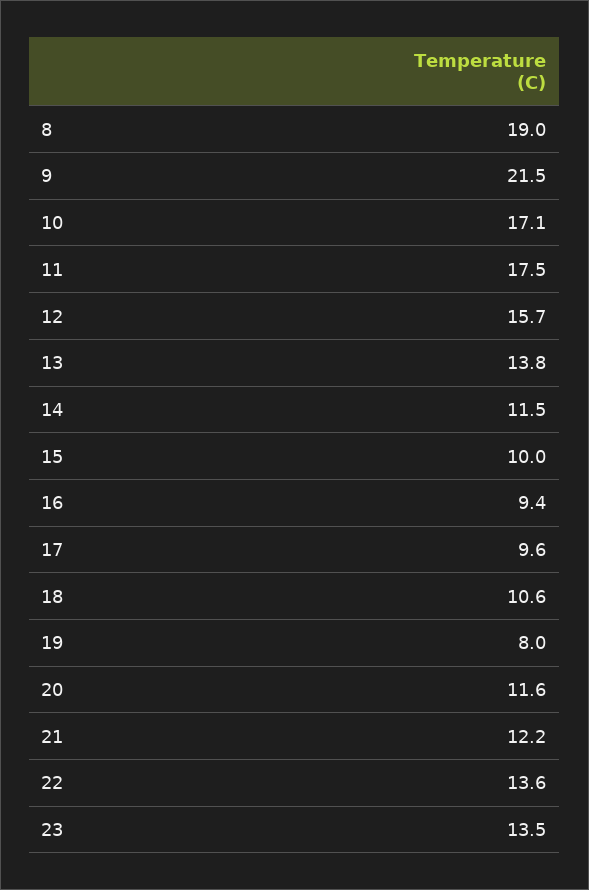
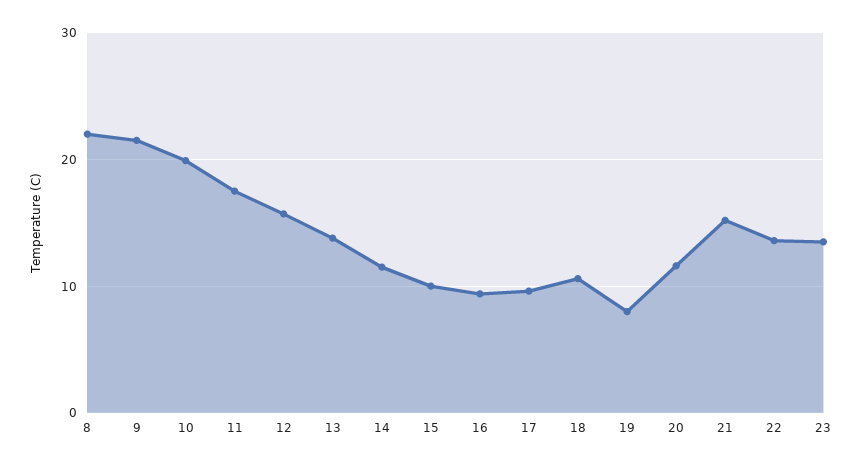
  {
-   "8": 19,
+   "8": 22,
    "9": 21.5,
-   "10": 17.1,
+   "10": 20,
    "11": 17.5,
    "12": 15.7,
    "13": 13.8,
    "14": 11.5,
    "15": 10,
    "16": 9.4,
    "17": 9.6,
    "18": 10.6,
    "19": 8,
    "20": 11.6,
-   "21": 12.2,
+   "21": 15,
    "22": 13.6,
    "23": 13.5
  }

